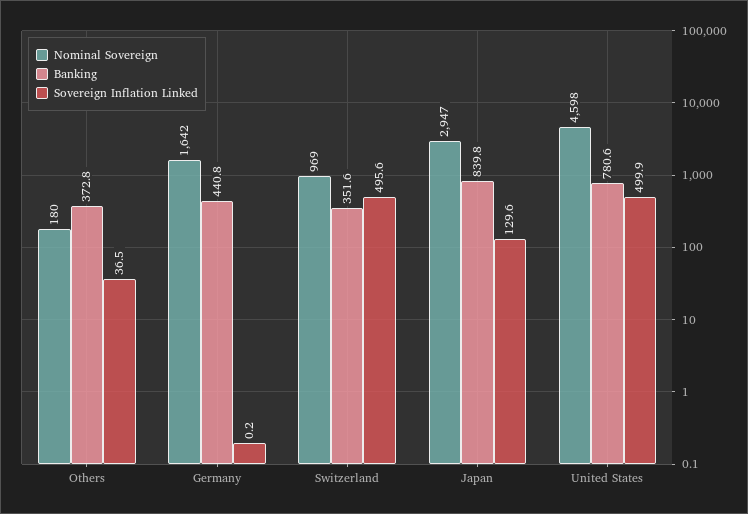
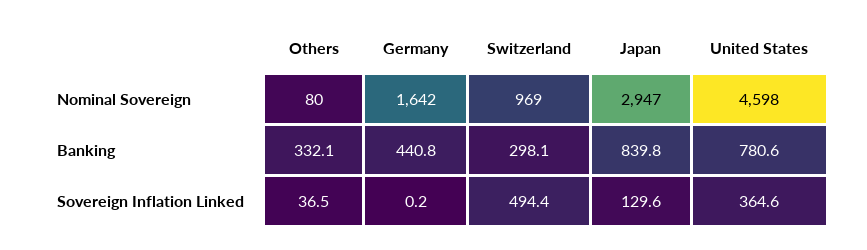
  {
    "Nominal Sovereign": {
-     "Others": 180,
+     "Others": 80,
      "Germany": 1642,
      "Switzerland": 969,
      "Japan": 2947,
      "United States": 4598
    },
    "Banking": {
-     "Others": 372.8,
+     "Others": 332.1,
      "Germany": 440.8,
-     "Switzerland": 351.6,
+     "Switzerland": 298.1,
      "Japan": 839.8,
      "United States": 780.6
    },
    "Sovereign Inflation Linked": {
      "Others": 36.5,
      "Germany": 0.2,
-     "Switzerland": 495.6,
+     "Switzerland": 494.4,
      "Japan": 129.6,
-     "United States": 499.9
+     "United States": 364.6
    }
  }

